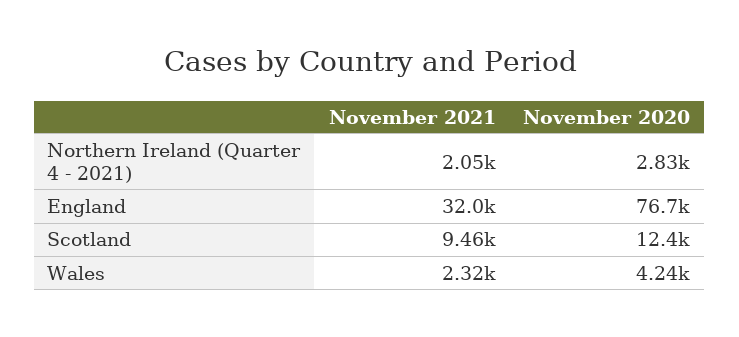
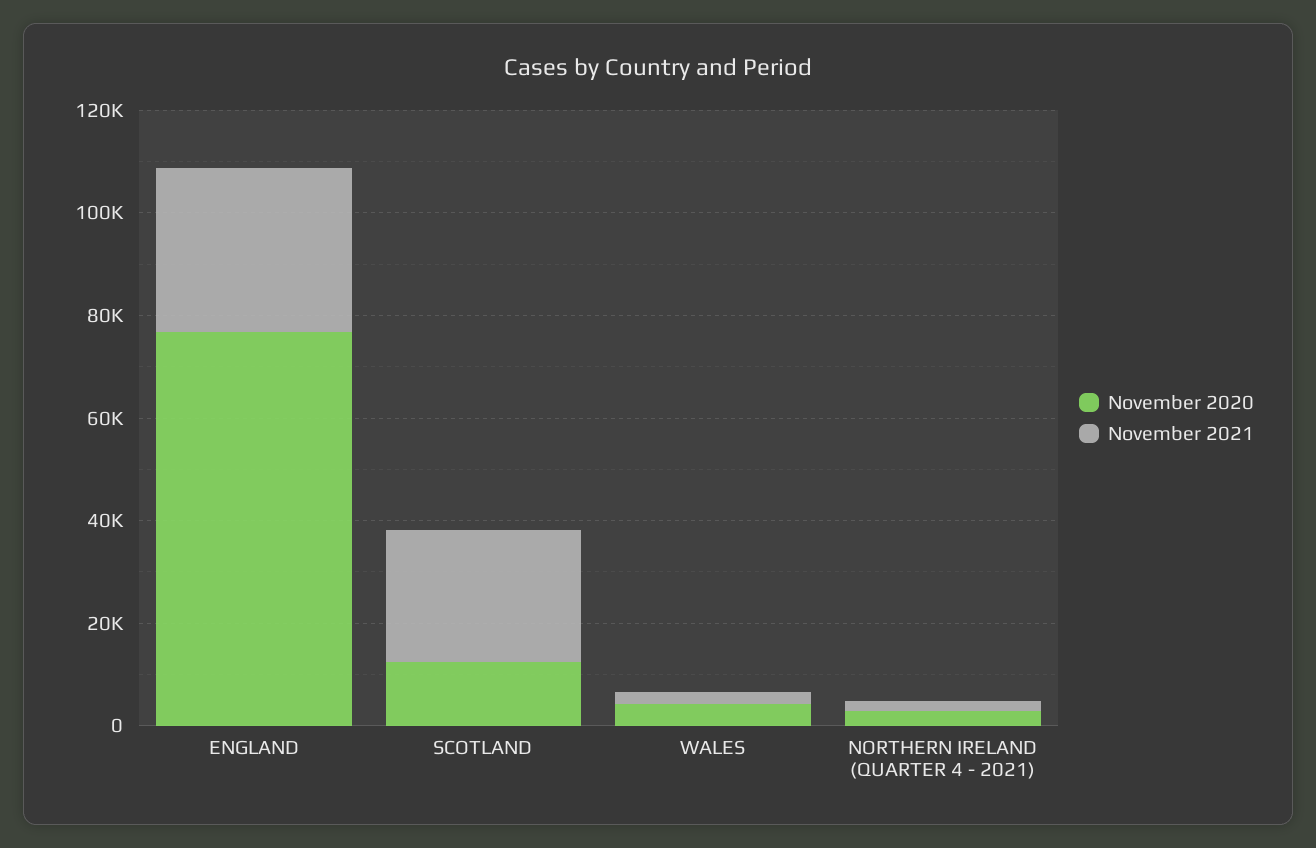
  {
    "November 2021": {
      "Northern Ireland (Quarter 4 - 2021)": 2050,
      "England": 32000,
-     "Scotland": 9460,
+     "Scotland": 25000,
      "Wales": 2320
    },
    "November 2020": {
      "Northern Ireland (Quarter 4 - 2021)": 2830,
      "England": 76700,
      "Scotland": 12400,
      "Wales": 4240
    }
  }

